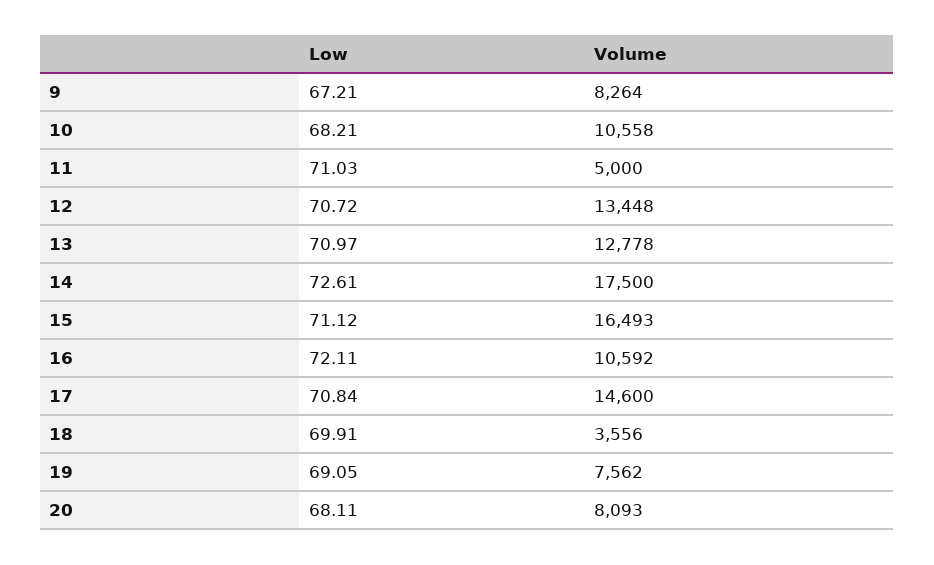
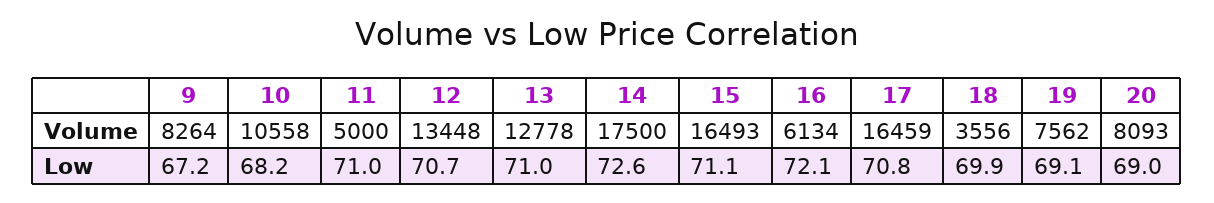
  {
    "Low": {
      "9": 67.21,
      "10": 68.21,
      "11": 71.03,
      "12": 70.72,
      "13": 70.97,
      "14": 72.61,
      "15": 71.12,
      "16": 72.11,
      "17": 70.84,
      "18": 69.91,
      "19": 69.05,
-     "20": 68.11
+     "20": 69
    },
    "Volume": {
      "9": 8264,
      "10": 10558,
      "11": 5000,
      "12": 13448,
      "13": 12778,
      "14": 17500,
      "15": 16493,
-     "16": 10592,
+     "16": 6134,
-     "17": 14600,
+     "17": 16459,
      "18": 3556,
      "19": 7562,
      "20": 8093
    }
  }

